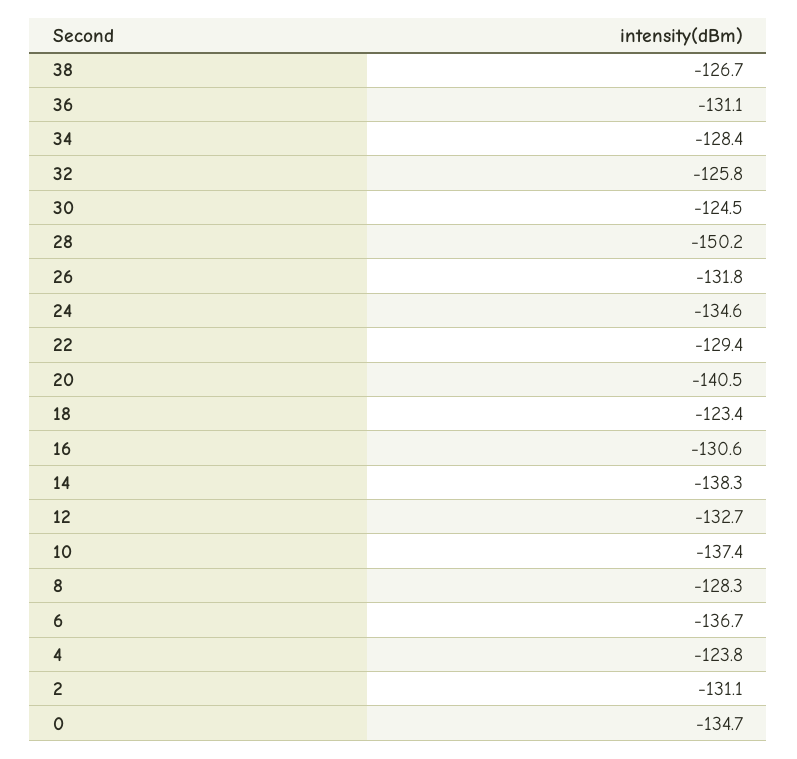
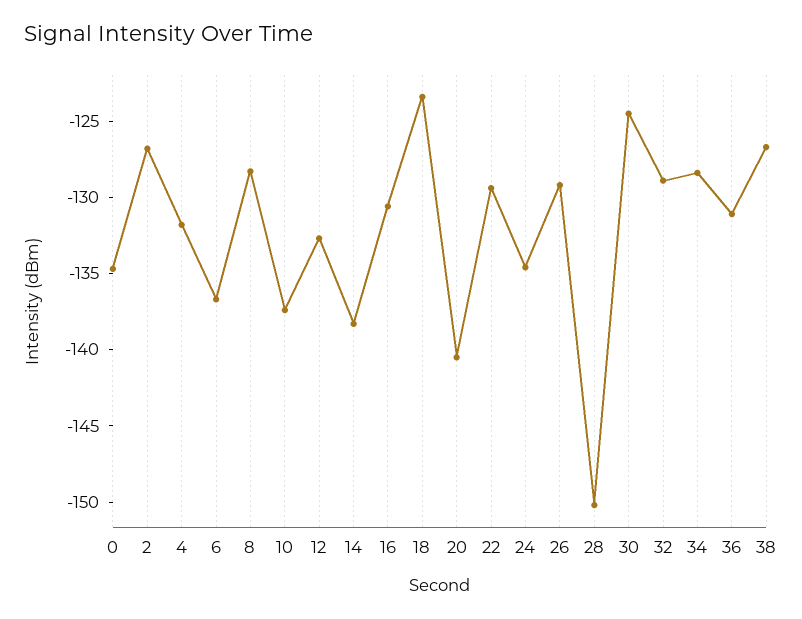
  {
    "38": -126.7,
    "36": -131.1,
    "34": -128.4,
-   "32": -125.8,
+   "32": -129,
    "30": -124.5,
    "28": -150.2,
-   "26": -131.8,
+   "26": -129,
    "24": -134.6,
    "22": -129.4,
    "20": -140.5,
    "18": -123.4,
    "16": -130.6,
    "14": -138.3,
    "12": -132.7,
    "10": -137.4,
    "8": -128.3,
    "6": -136.7,
-   "4": -123.8,
+   "4": -132,
-   "2": -131.1,
+   "2": -127,
    "0": -134.7
  }

